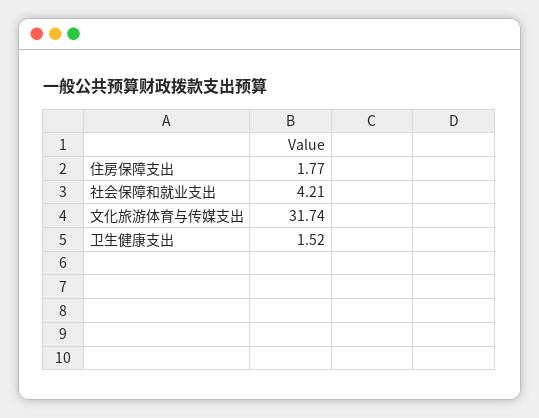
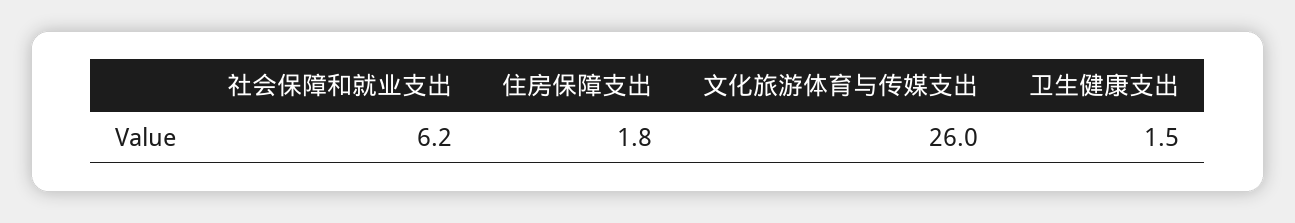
  {
    "住房保障支出": 1.77,
-   "社会保障和就业支出": 4.21,
+   "社会保障和就业支出": 6.2,
-   "文化旅游体育与传媒支出": 31.74,
+   "文化旅游体育与传媒支出": 26,
    "卫生健康支出": 1.52
  }

